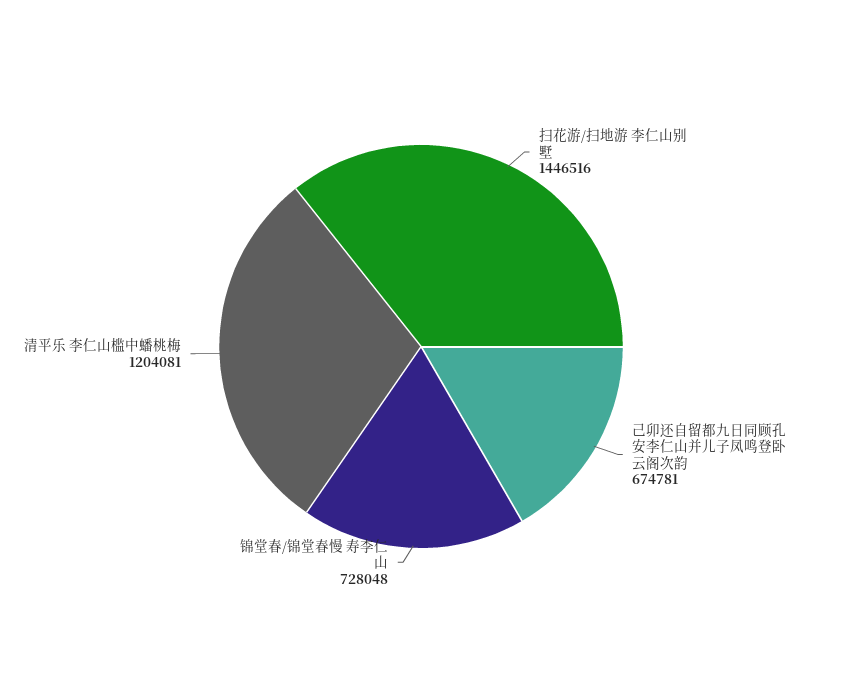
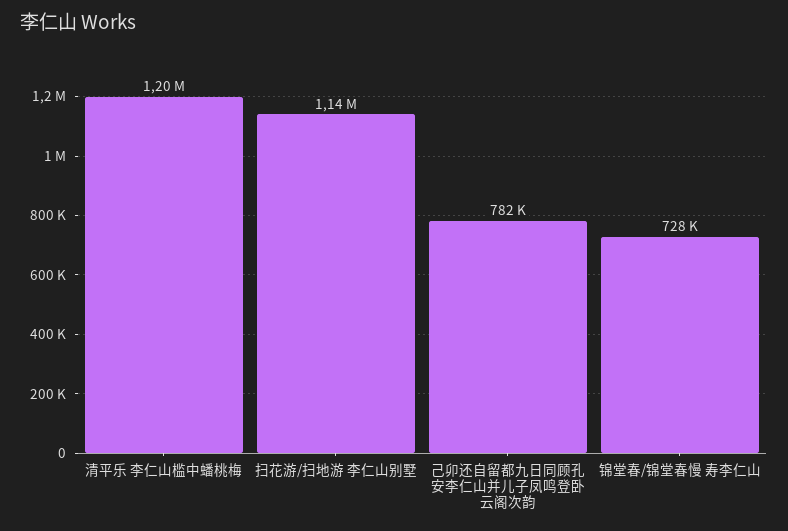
  {
-   "扫花游/扫地游 李仁山别墅": 1446516,
+   "扫花游/扫地游 李仁山别墅": 1140000,
-   "己卯还自留都九日同顾孔安李仁山并儿子凤鸣登卧云阁次韵": 674781,
+   "己卯还自留都九日同顾孔安李仁山并儿子凤鸣登卧云阁次韵": 782000,
    "锦堂春/锦堂春慢 寿李仁山": 728048,
    "清平乐 李仁山槛中蟠桃梅": 1204081
  }

